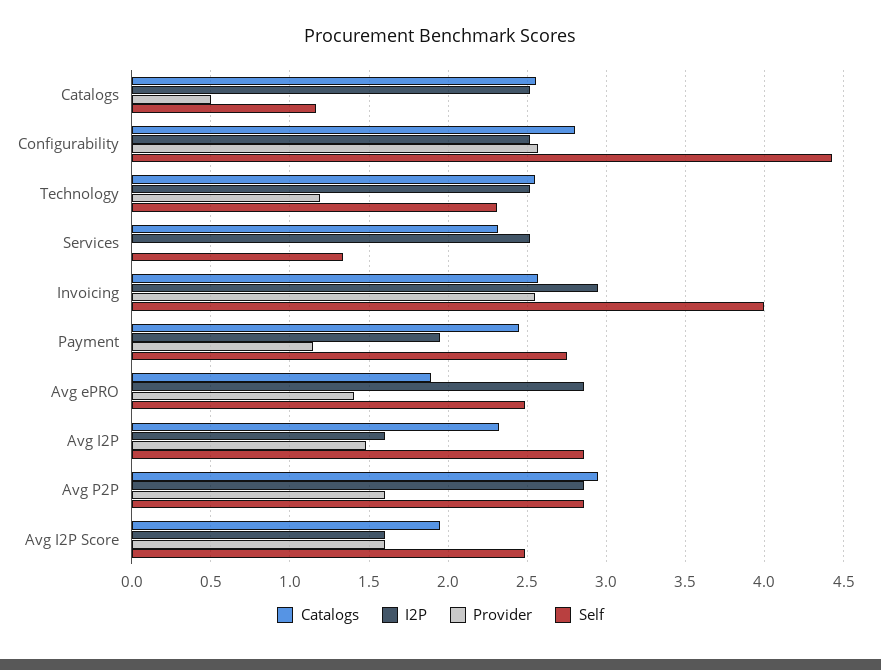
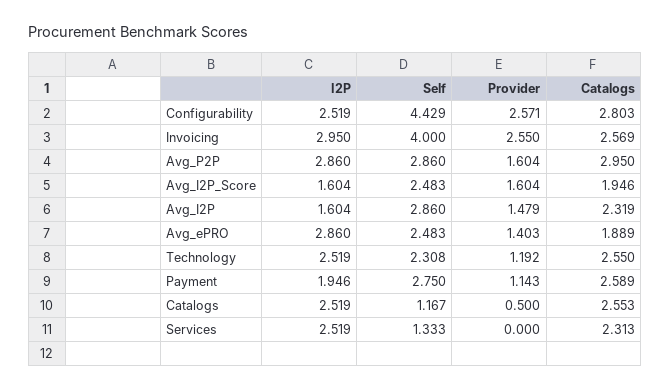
  {
    "Catalogs": {
      "Catalogs": 2.553,
      "Configurability": 2.803,
      "Technology": 2.55,
      "Services": 2.313,
      "Invoicing": 2.569,
-     "Payment": 2.45,
+     "Payment": 2.589,
      "Avg ePRO": 1.889,
      "Avg I2P": 2.319,
      "Avg P2P": 2.95,
      "Avg I2P Score": 1.946
    },
    "I2P": {
      "Catalogs": 2.519,
      "Configurability": 2.519,
      "Technology": 2.519,
      "Services": 2.519,
      "Invoicing": 2.95,
      "Payment": 1.946,
      "Avg ePRO": 2.86,
      "Avg I2P": 1.604,
      "Avg P2P": 2.86,
      "Avg I2P Score": 1.604
    },
    "Provider": {
      "Catalogs": 0.5,
      "Configurability": 2.571,
      "Technology": 1.192,
      "Services": 0,
      "Invoicing": 2.55,
      "Payment": 1.143,
      "Avg ePRO": 1.403,
      "Avg I2P": 1.479,
      "Avg P2P": 1.604,
      "Avg I2P Score": 1.604
    },
    "Self": {
      "Catalogs": 1.167,
      "Configurability": 4.429,
      "Technology": 2.308,
      "Services": 1.333,
      "Invoicing": 4,
      "Payment": 2.75,
      "Avg ePRO": 2.483,
      "Avg I2P": 2.86,
      "Avg P2P": 2.86,
      "Avg I2P Score": 2.483
    }
  }

